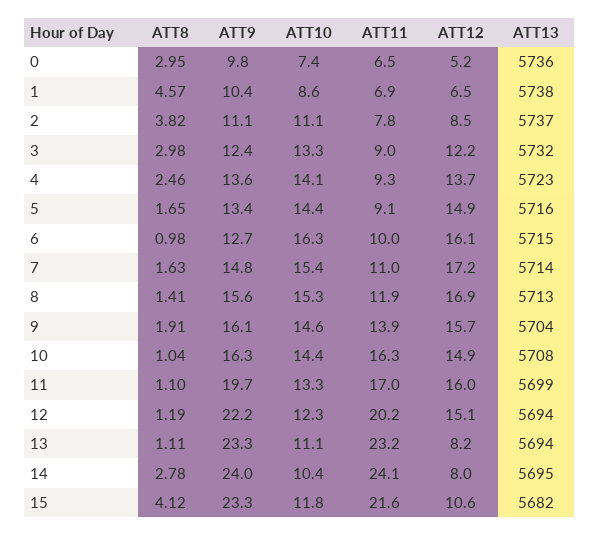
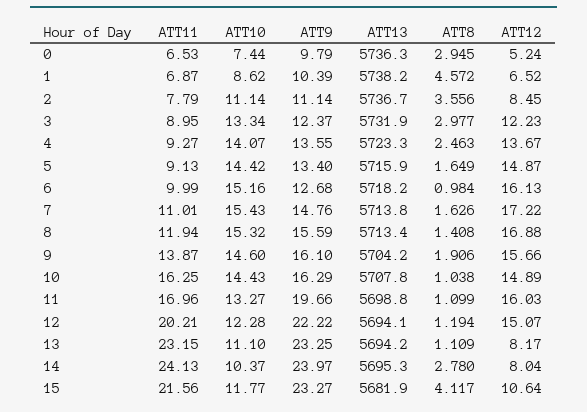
  {
    "ATT8": {
      "0": 2.945,
      "1": 4.572,
-     "2": 3.82,
+     "2": 3.556,
      "3": 2.977,
      "4": 2.463,
      "5": 1.649,
      "6": 0.984,
      "7": 1.626,
      "8": 1.408,
      "9": 1.906,
      "10": 1.038,
      "11": 1.099,
      "12": 1.194,
      "13": 1.109,
      "14": 2.78,
      "15": 4.117
    },
    "ATT9": {
      "0": 9.79,
      "1": 10.39,
      "2": 11.14,
      "3": 12.37,
      "4": 13.55,
      "5": 13.4,
      "6": 12.68,
      "7": 14.76,
      "8": 15.59,
      "9": 16.1,
      "10": 16.29,
      "11": 19.66,
      "12": 22.22,
      "13": 23.25,
      "14": 23.97,
      "15": 23.27
    },
    "ATT10": {
      "0": 7.44,
      "1": 8.62,
      "2": 11.14,
      "3": 13.34,
      "4": 14.07,
      "5": 14.42,
-     "6": 16.3,
+     "6": 15.16,
      "7": 15.43,
      "8": 15.32,
      "9": 14.6,
      "10": 14.43,
      "11": 13.27,
      "12": 12.28,
      "13": 11.1,
      "14": 10.37,
      "15": 11.77
    },
    "ATT11": {
      "0": 6.53,
      "1": 6.87,
      "2": 7.79,
      "3": 8.95,
      "4": 9.27,
      "5": 9.13,
      "6": 9.99,
      "7": 11.01,
      "8": 11.94,
      "9": 13.87,
      "10": 16.25,
      "11": 16.96,
      "12": 20.21,
      "13": 23.15,
      "14": 24.13,
      "15": 21.56
    },
    "ATT12": {
      "0": 5.24,
      "1": 6.52,
      "2": 8.45,
      "3": 12.23,
      "4": 13.67,
      "5": 14.87,
      "6": 16.13,
      "7": 17.22,
      "8": 16.88,
      "9": 15.66,
      "10": 14.89,
      "11": 16.03,
      "12": 15.07,
      "13": 8.17,
      "14": 8.04,
      "15": 10.64
    },
    "ATT13": {
      "0": 5736.3,
      "1": 5738.2,
      "2": 5736.7,
      "3": 5731.9,
      "4": 5723.3,
      "5": 5715.9,
-     "6": 5715,
+     "6": 5718.2,
      "7": 5713.8,
      "8": 5713.4,
      "9": 5704.2,
      "10": 5707.8,
      "11": 5698.8,
      "12": 5694.1,
      "13": 5694.2,
      "14": 5695.3,
      "15": 5681.9
    }
  }

